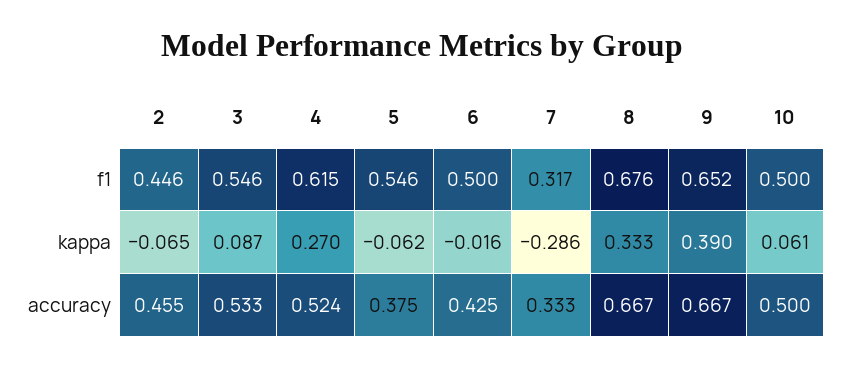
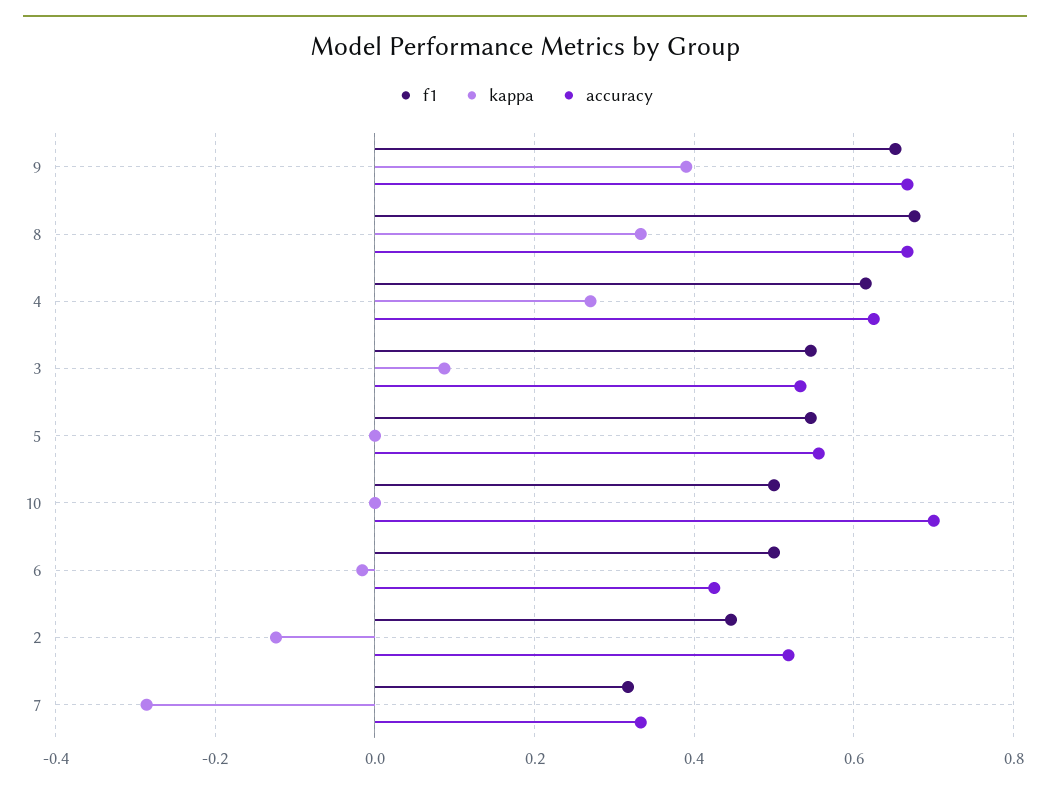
  {
    "f1": {
      "2": 0.446,
      "3": 0.546,
      "4": 0.615,
      "5": 0.546,
      "6": 0.5,
      "7": 0.317,
      "8": 0.676,
      "9": 0.652,
      "10": 0.5
    },
    "kappa": {
-     "2": -0.065,
+     "2": -0.12,
      "3": 0.087,
      "4": 0.27,
-     "5": -0.062,
+     "5": 0,
      "6": -0.016,
      "7": -0.286,
      "8": 0.333,
      "9": 0.39,
-     "10": 0.061
+     "10": 0
    },
    "accuracy": {
-     "2": 0.455,
+     "2": 0.52,
      "3": 0.533,
-     "4": 0.524,
+     "4": 0.62,
-     "5": 0.375,
+     "5": 0.56,
      "6": 0.425,
      "7": 0.333,
      "8": 0.667,
      "9": 0.667,
-     "10": 0.5
+     "10": 0.7
    }
  }

